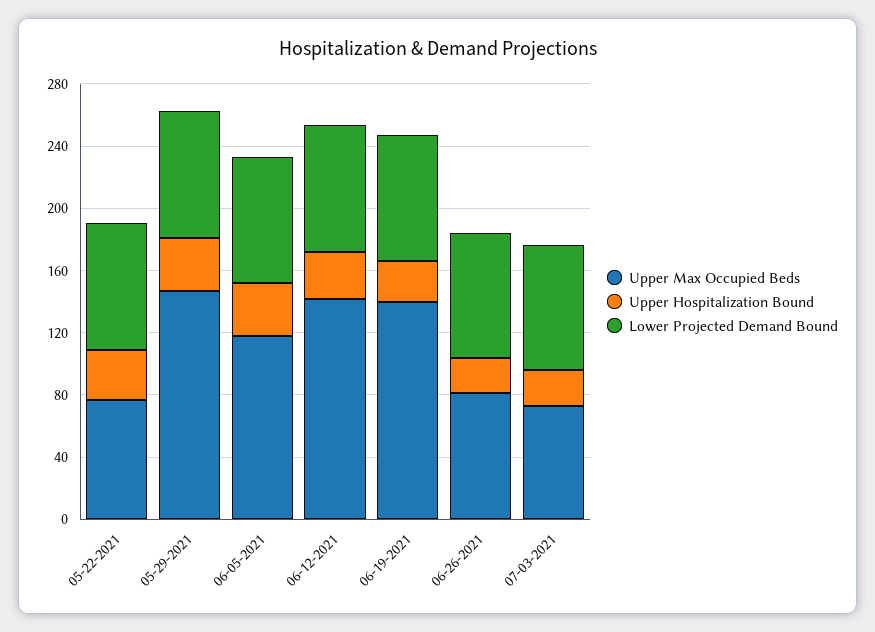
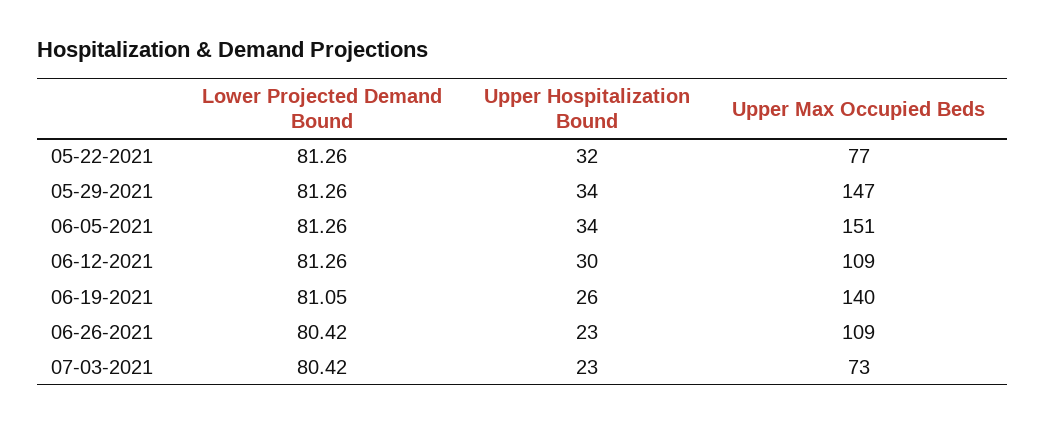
  {
    "Upper Max Occupied Beds": {
      "05-22-2021": 77,
      "05-29-2021": 147,
-     "06-05-2021": 120,
+     "06-05-2021": 151,
-     "06-12-2021": 140,
+     "06-12-2021": 109,
      "06-19-2021": 140,
-     "06-26-2021": 80,
+     "06-26-2021": 109,
      "07-03-2021": 73
    },
    "Upper Hospitalization Bound": {
      "05-22-2021": 32,
      "05-29-2021": 34,
      "06-05-2021": 34,
      "06-12-2021": 30,
      "06-19-2021": 26,
      "06-26-2021": 23,
      "07-03-2021": 23
    },
    "Lower Projected Demand Bound": {
      "05-22-2021": 81.26,
      "05-29-2021": 81.26,
      "06-05-2021": 81.26,
      "06-12-2021": 81.26,
      "06-19-2021": 81.05,
      "06-26-2021": 80.42,
      "07-03-2021": 80.42
    }
  }

